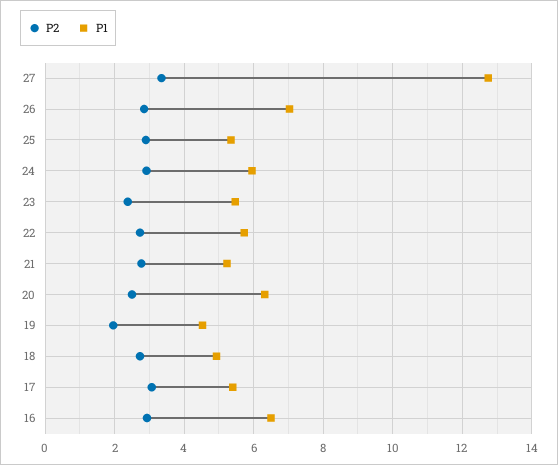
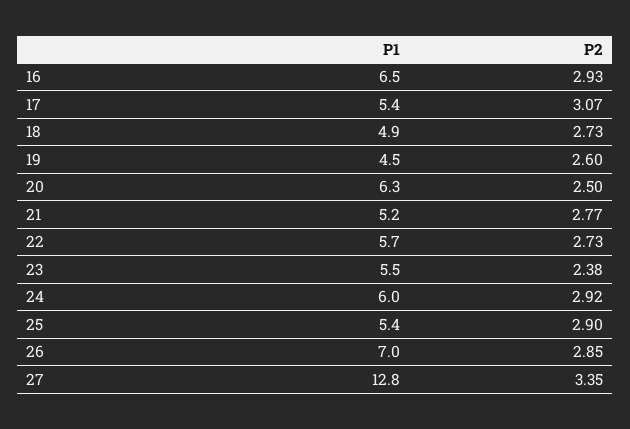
  {
    "P2": {
      "27": 3.35,
      "26": 2.85,
      "25": 2.9,
      "24": 2.92,
      "23": 2.38,
      "22": 2.73,
      "21": 2.77,
      "20": 2.5,
-     "19": 2,
+     "19": 2.6,
      "18": 2.73,
      "17": 3.07,
      "16": 2.93
    },
    "P1": {
      "27": 12.8,
      "26": 7,
      "25": 5.4,
      "24": 6,
      "23": 5.5,
      "22": 5.7,
      "21": 5.2,
      "20": 6.3,
      "19": 4.5,
      "18": 4.9,
      "17": 5.4,
      "16": 6.5
    }
  }

